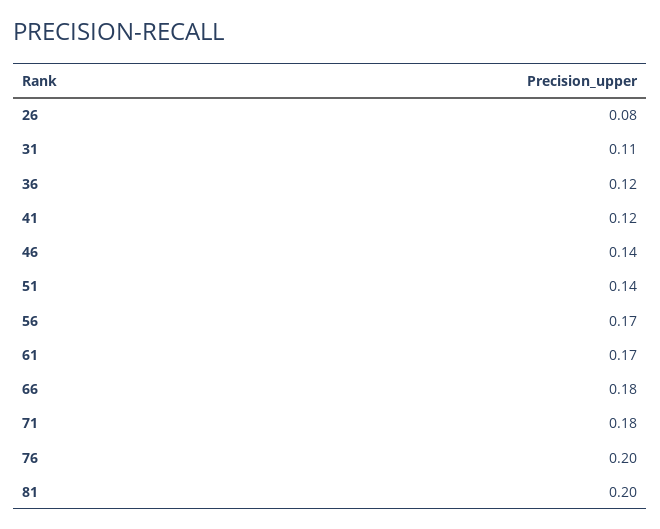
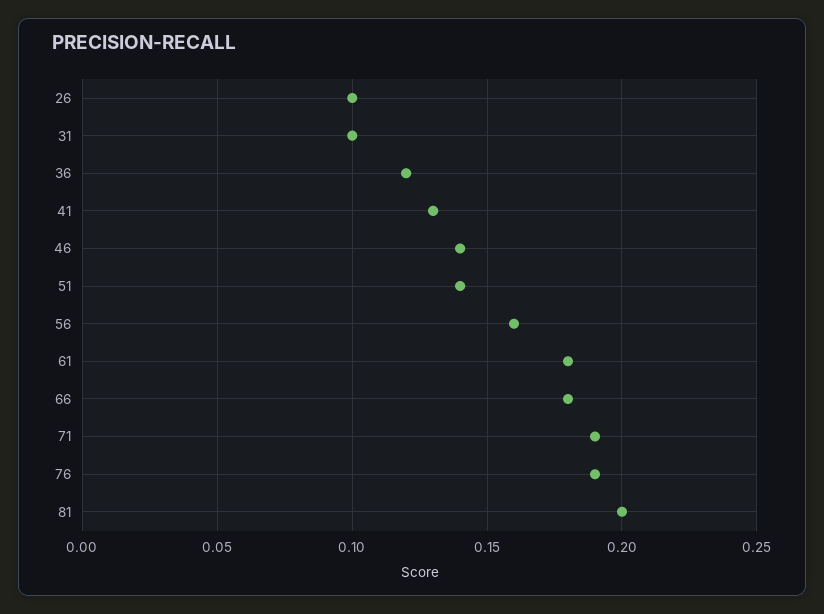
  {
-   "26": 0.08,
+   "26": 0.1,
-   "31": 0.11,
+   "31": 0.1,
    "36": 0.12,
-   "41": 0.12,
+   "41": 0.13,
    "46": 0.14,
    "51": 0.14,
-   "56": 0.17,
+   "56": 0.16,
-   "61": 0.17,
+   "61": 0.18,
    "66": 0.18,
-   "71": 0.18,
+   "71": 0.19,
-   "76": 0.2,
+   "76": 0.19,
    "81": 0.2
  }

